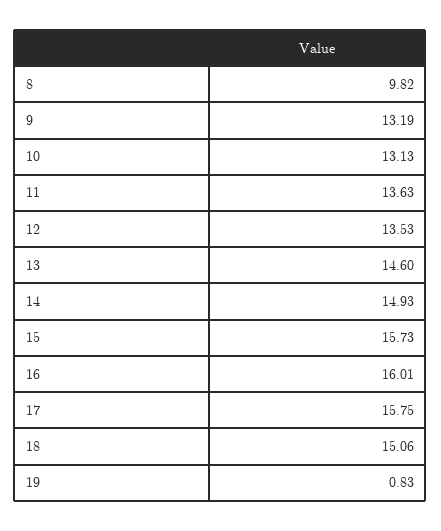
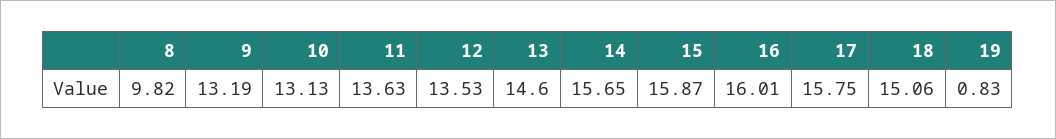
  {
    "8": 9.82,
    "9": 13.19,
    "10": 13.13,
    "11": 13.63,
    "12": 13.53,
    "13": 14.6,
-   "14": 14.93,
+   "14": 15.65,
-   "15": 15.73,
+   "15": 15.87,
    "16": 16.01,
    "17": 15.75,
    "18": 15.06,
    "19": 0.83
  }

